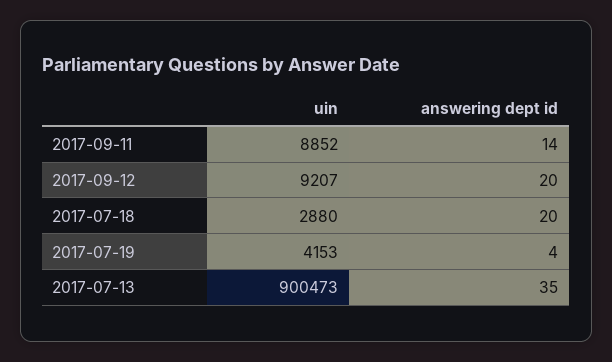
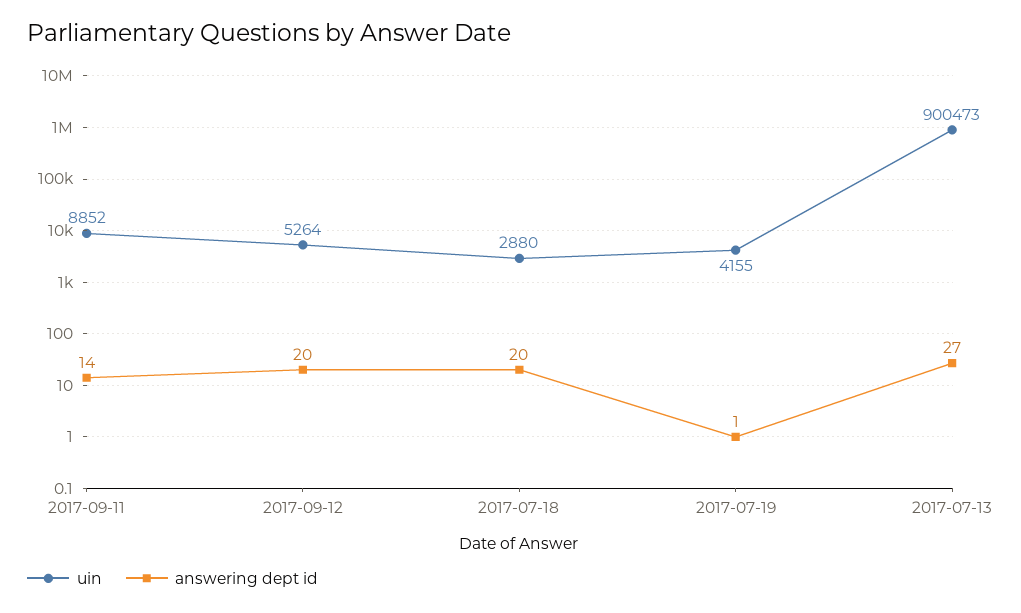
  {
    "uin": {
      "2017-09-11": 8852,
-     "2017-09-12": 9207,
+     "2017-09-12": 5264,
      "2017-07-18": 2880,
-     "2017-07-19": 4153,
+     "2017-07-19": 4155,
      "2017-07-13": 900473
    },
    "answering dept id": {
      "2017-09-11": 14,
      "2017-09-12": 20,
      "2017-07-18": 20,
-     "2017-07-19": 4,
+     "2017-07-19": 1,
-     "2017-07-13": 35
+     "2017-07-13": 27
    }
  }

